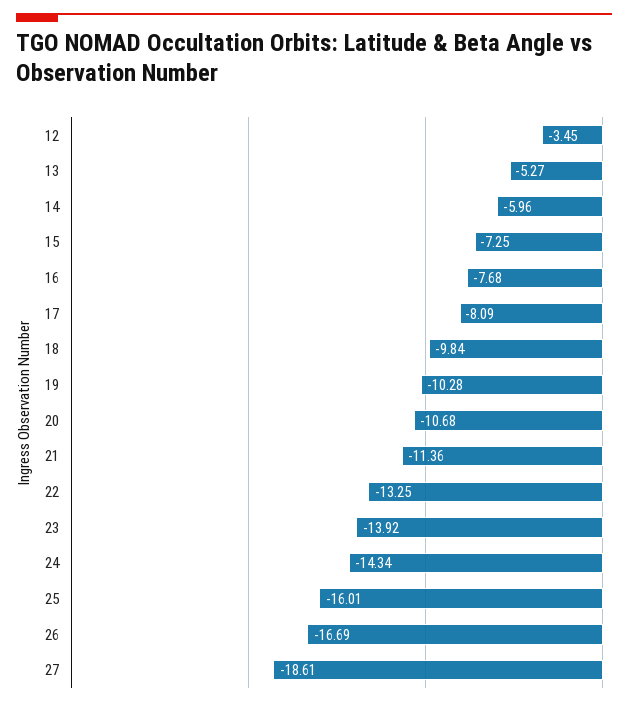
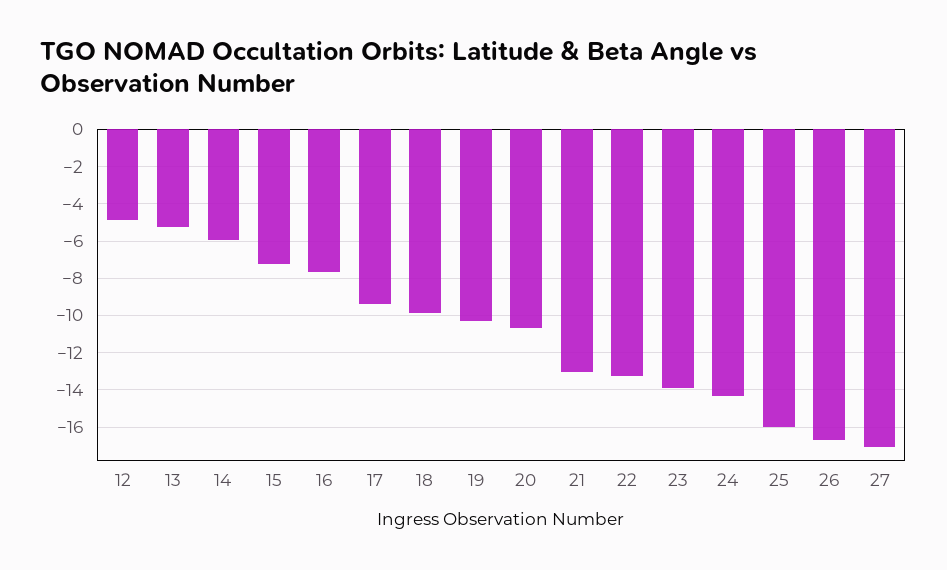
  {
-   "12": -3.45,
+   "12": -5,
    "13": -5.27,
    "14": -5.96,
    "15": -7.25,
    "16": -7.68,
-   "17": -8.09,
+   "17": -9.5,
    "18": -9.84,
    "19": -10.28,
    "20": -10.68,
-   "21": -11.36,
+   "21": -13,
    "22": -13.25,
    "23": -13.92,
    "24": -14.34,
    "25": -16.01,
    "26": -16.69,
-   "27": -18.61
+   "27": -17
  }

